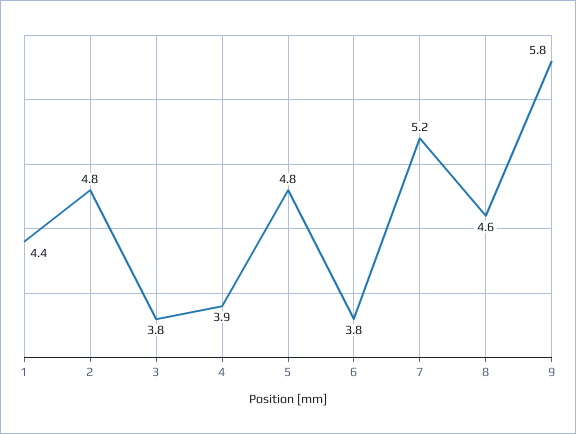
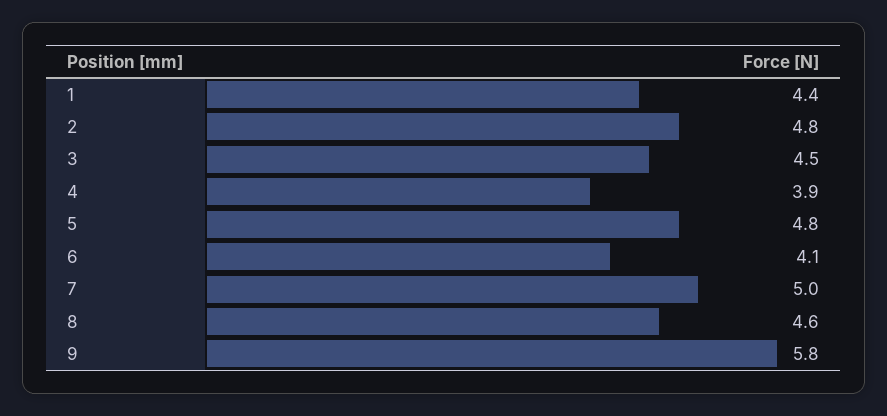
  {
    "1": 4.4,
    "2": 4.8,
-   "3": 3.8,
+   "3": 4.5,
    "4": 3.9,
    "5": 4.8,
-   "6": 3.8,
+   "6": 4.1,
-   "7": 5.2,
+   "7": 5,
    "8": 4.6,
    "9": 5.8
  }

